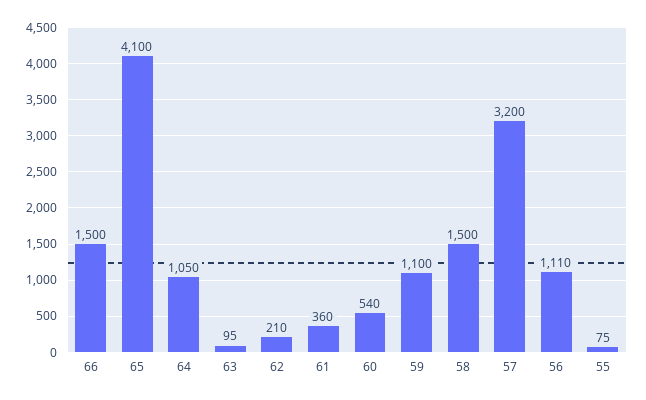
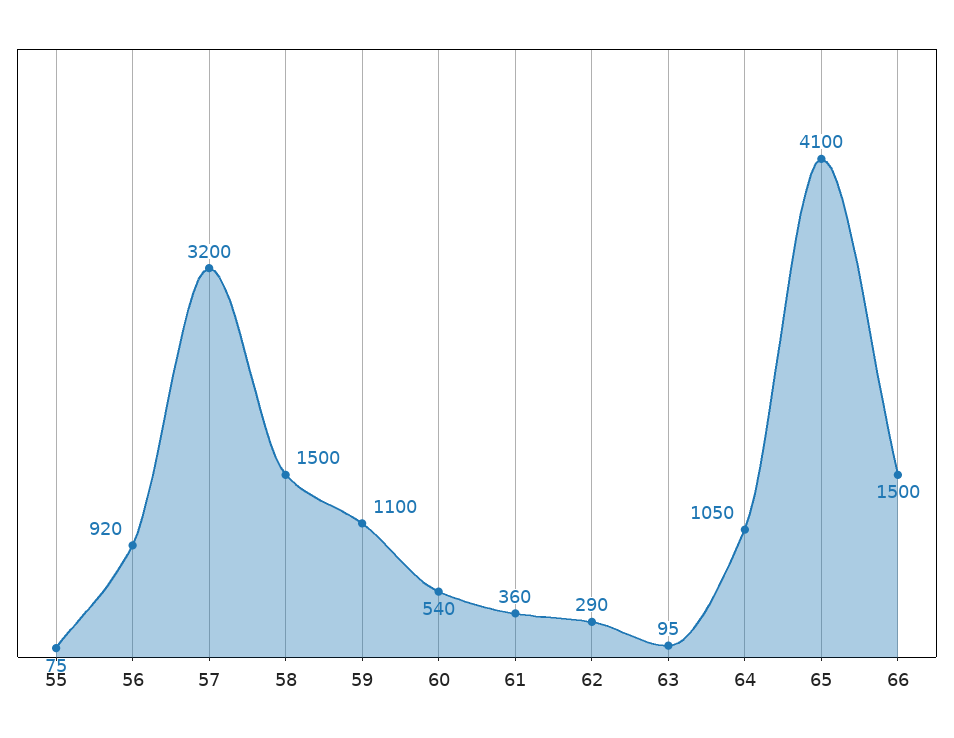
  {
    "66": 1500,
    "65": 4100,
    "64": 1050,
    "63": 95,
-   "62": 210,
+   "62": 290,
    "61": 360,
    "60": 540,
    "59": 1100,
    "58": 1500,
    "57": 3200,
-   "56": 1110,
+   "56": 920,
    "55": 75
  }

